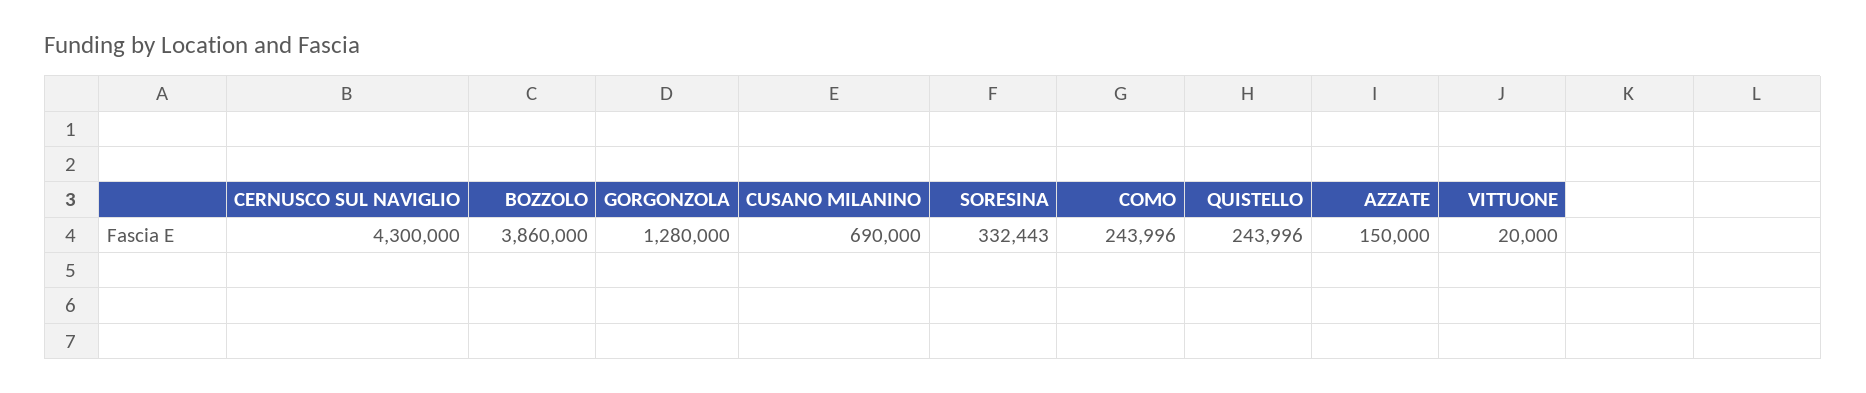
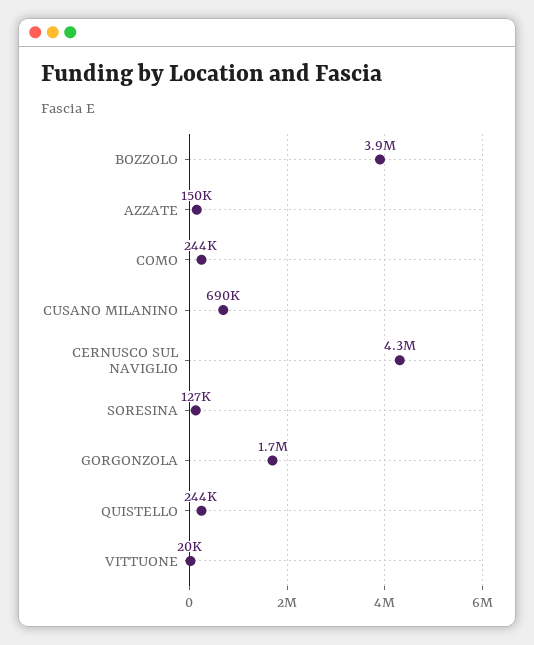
  {
    "CERNUSCO SUL NAVIGLIO": 4300000,
    "BOZZOLO": 3860000,
-   "GORGONZOLA": 1280000,
+   "GORGONZOLA": 1700000,
    "CUSANO MILANINO": 690000,
-   "SORESINA": 332443,
+   "SORESINA": 127000,
    "COMO": 243996,
    "QUISTELLO": 243996,
    "AZZATE": 150000,
    "VITTUONE": 20000
  }

